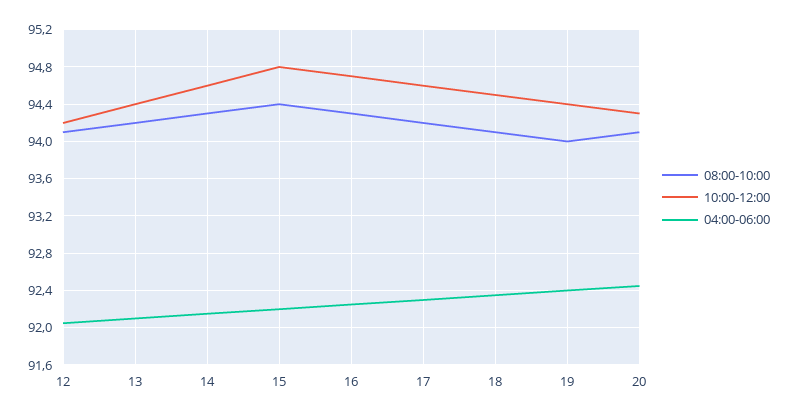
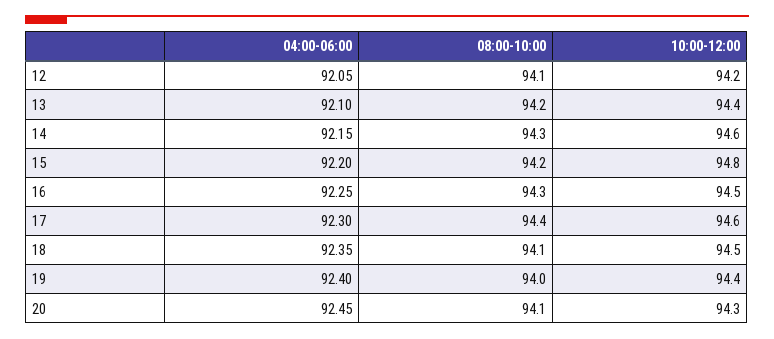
  {
    "08:00-10:00": {
      "12": 94.1,
      "13": 94.2,
      "14": 94.3,
-     "15": 94.4,
+     "15": 94.2,
      "16": 94.3,
-     "17": 94.2,
+     "17": 94.4,
      "18": 94.1,
      "19": 94,
      "20": 94.1
    },
    "10:00-12:00": {
      "12": 94.2,
      "13": 94.4,
      "14": 94.6,
      "15": 94.8,
-     "16": 94.7,
+     "16": 94.5,
      "17": 94.6,
      "18": 94.5,
      "19": 94.4,
      "20": 94.3
    },
    "04:00-06:00": {
      "12": 92.05,
      "13": 92.1,
      "14": 92.15,
      "15": 92.2,
      "16": 92.25,
      "17": 92.3,
      "18": 92.35,
      "19": 92.4,
      "20": 92.45
    }
  }

